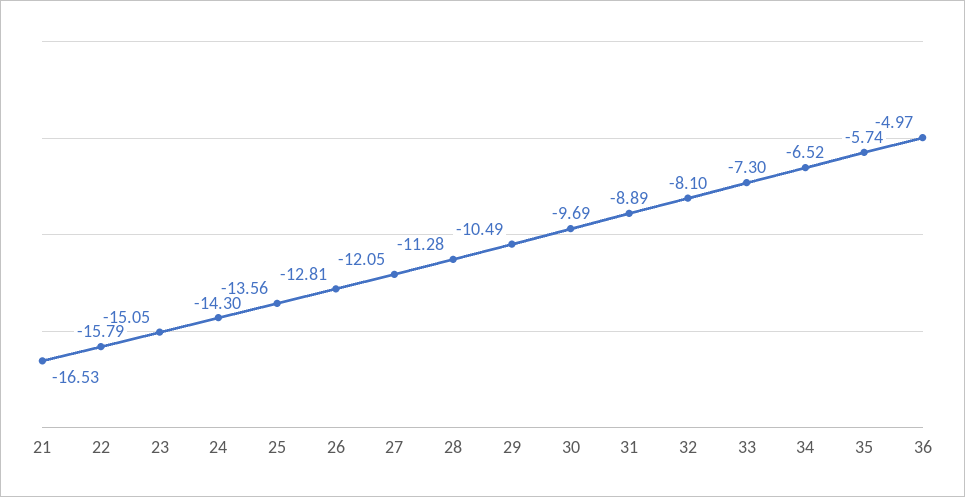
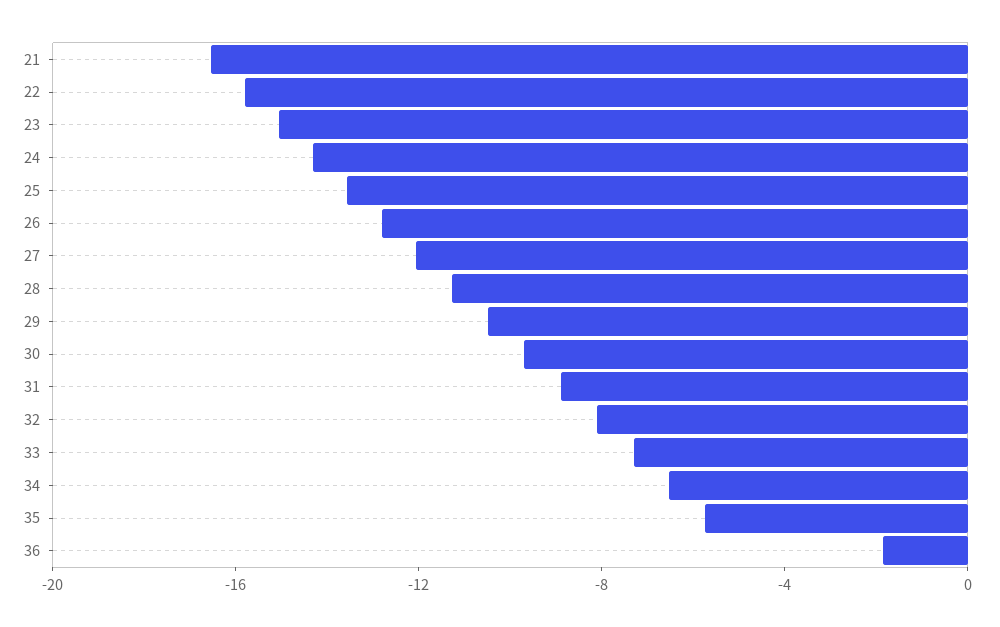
  {
    "21": -16.53,
    "22": -15.79,
    "23": -15.05,
    "24": -14.3,
    "25": -13.56,
    "26": -12.81,
    "27": -12.05,
    "28": -11.28,
    "29": -10.49,
    "30": -9.69,
    "31": -8.89,
    "32": -8.1,
    "33": -7.3,
    "34": -6.52,
    "35": -5.74,
-   "36": -4.97
+   "36": -2
  }

